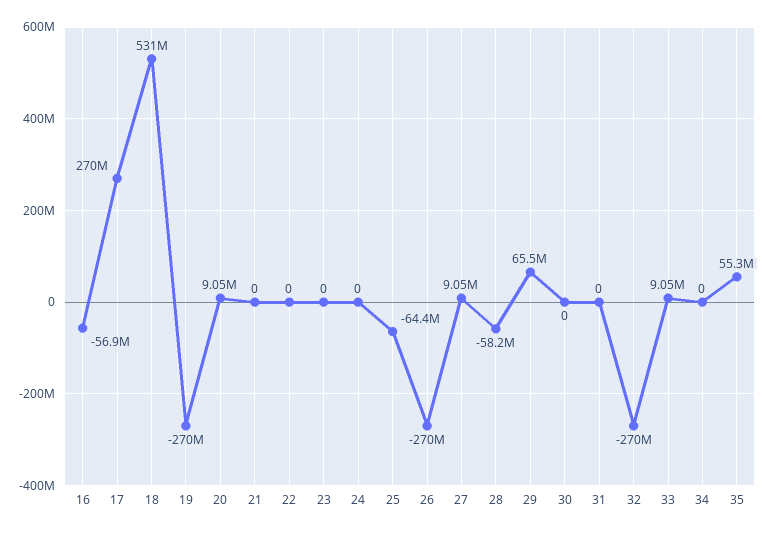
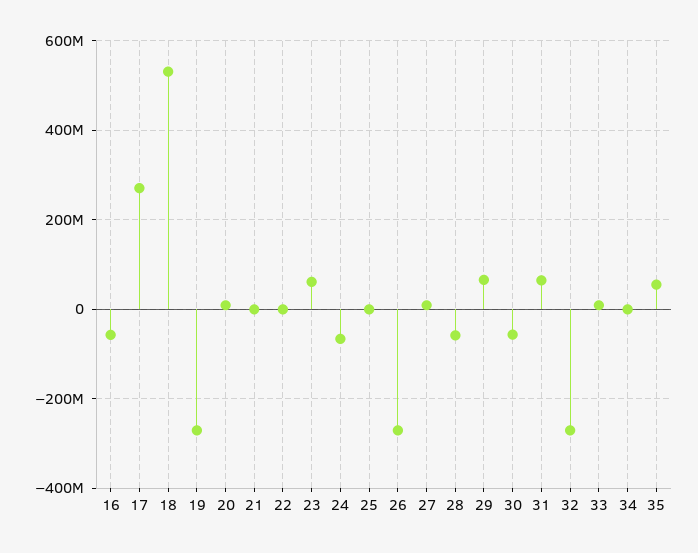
  {
    "16": -56900000,
    "17": 270000000,
    "18": 531000000,
    "19": -270000000,
    "20": 9050000,
    "21": 0,
    "22": 0,
-   "23": 0,
+   "23": 60000000,
-   "24": 0,
+   "24": -60000000,
-   "25": -64400000,
+   "25": 0,
    "26": -270000000,
    "27": 9050000,
    "28": -58200000,
    "29": 65500000,
-   "30": 0,
+   "30": -60000000,
-   "31": 0,
+   "31": 60000000,
    "32": -270000000,
    "33": 9050000,
    "34": 0,
    "35": 55300000
  }

